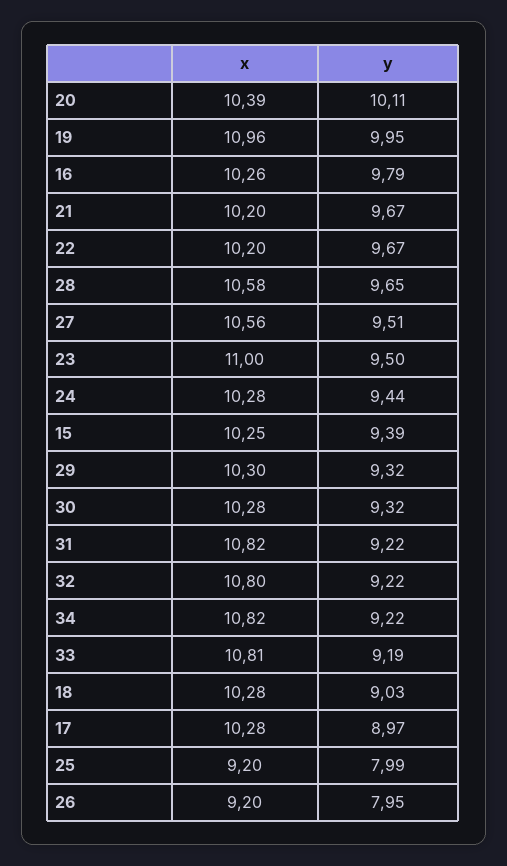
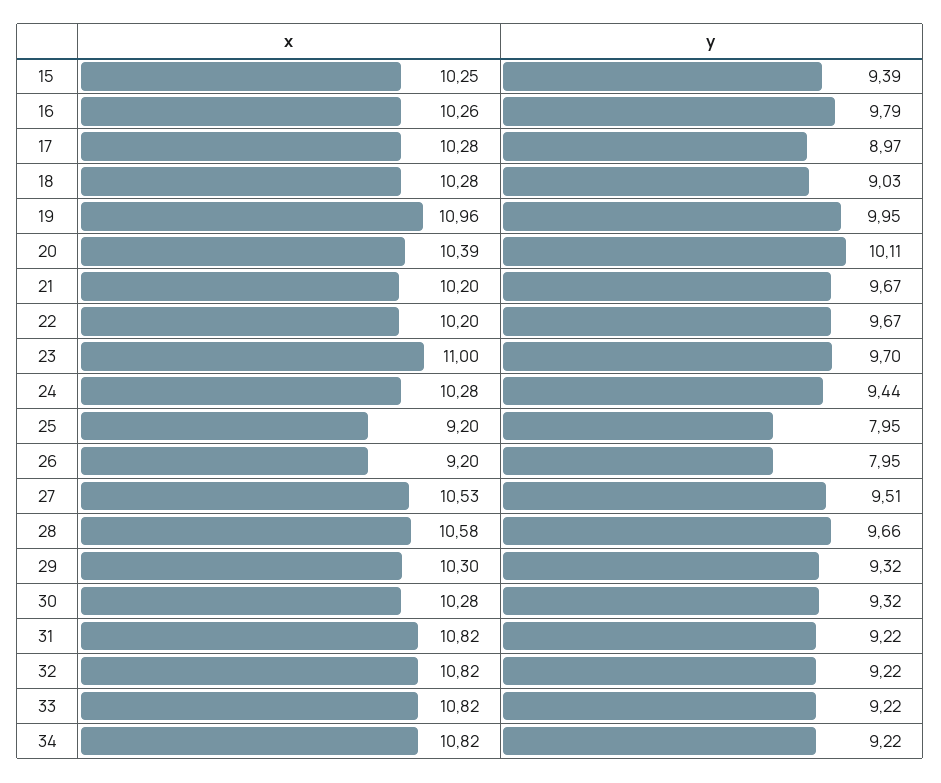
  {
    "x": {
      "20": 10.39,
      "19": 10.96,
      "16": 10.26,
      "21": 10.2,
      "22": 10.2,
      "28": 10.58,
-     "27": 10.56,
+     "27": 10.53,
      "23": 11,
      "24": 10.28,
      "15": 10.25,
      "29": 10.3,
      "30": 10.28,
      "31": 10.82,
-     "32": 10.8,
+     "32": 10.82,
      "34": 10.82,
-     "33": 10.81,
+     "33": 10.82,
      "18": 10.28,
      "17": 10.28,
      "25": 9.2,
      "26": 9.2
    },
    "y": {
      "20": 10.11,
      "19": 9.95,
      "16": 9.79,
      "21": 9.67,
      "22": 9.67,
-     "28": 9.65,
+     "28": 9.66,
      "27": 9.51,
-     "23": 9.5,
+     "23": 9.7,
      "24": 9.44,
      "15": 9.39,
      "29": 9.32,
      "30": 9.32,
      "31": 9.22,
      "32": 9.22,
      "34": 9.22,
-     "33": 9.19,
+     "33": 9.22,
      "18": 9.03,
      "17": 8.97,
-     "25": 7.99,
+     "25": 7.95,
      "26": 7.95
    }
  }

